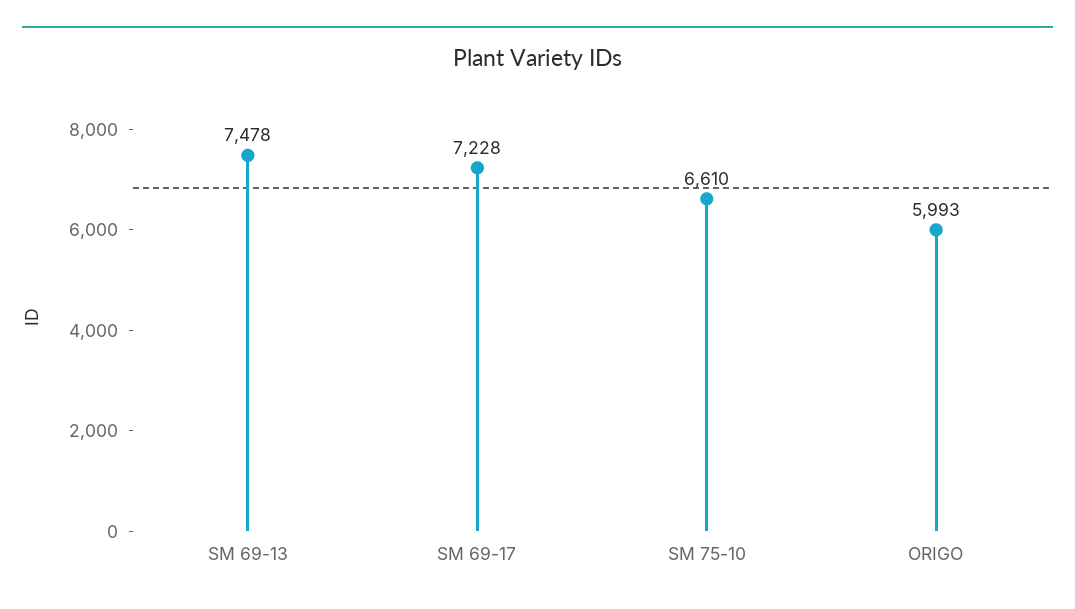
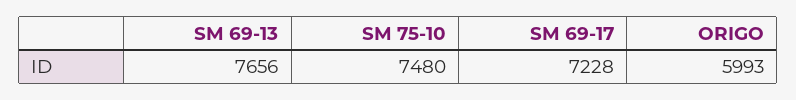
  {
-   "SM 69-13": 7478,
+   "SM 69-13": 7656,
    "SM 69-17": 7228,
-   "SM 75-10": 6610,
+   "SM 75-10": 7480,
    "ORIGO": 5993
  }

